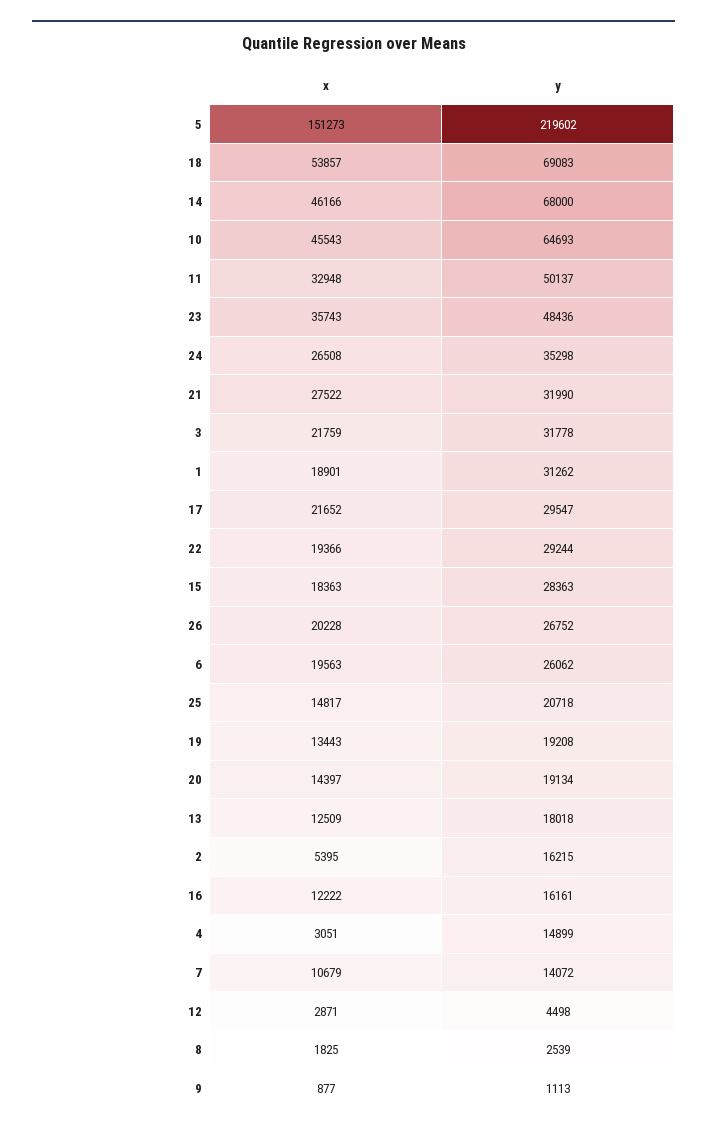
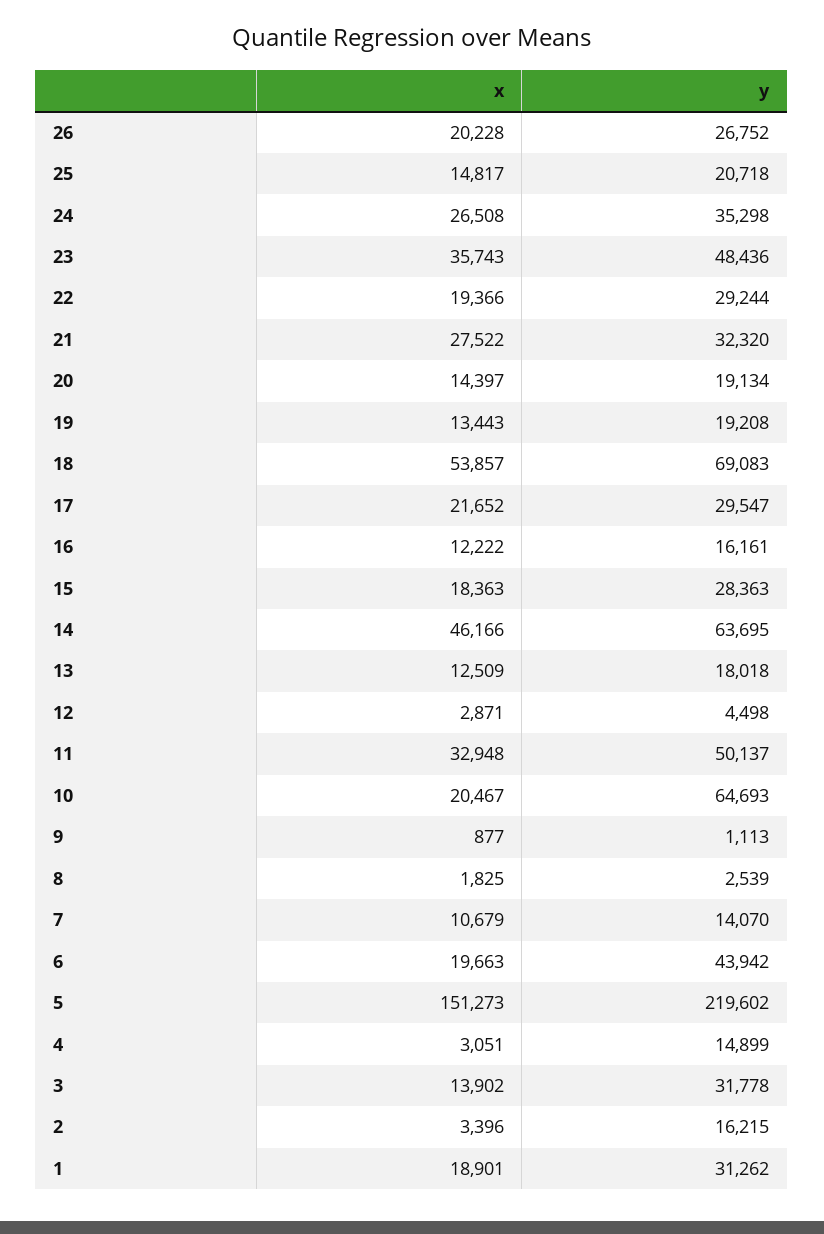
  {
    "x": {
      "5": 151273,
      "18": 53857,
      "14": 46166,
-     "10": 45543,
+     "10": 20467,
      "11": 32948,
      "23": 35743,
      "24": 26508,
      "21": 27522,
-     "3": 21759,
+     "3": 13902,
      "1": 18901,
      "17": 21652,
      "22": 19366,
      "15": 18363,
      "26": 20228,
-     "6": 19563,
+     "6": 19663,
      "25": 14817,
      "19": 13443,
      "20": 14397,
      "13": 12509,
-     "2": 5395,
+     "2": 3396,
      "16": 12222,
      "4": 3051,
      "7": 10679,
      "12": 2871,
      "8": 1825,
      "9": 877
    },
    "y": {
      "5": 219602,
      "18": 69083,
-     "14": 68000,
+     "14": 63695,
      "10": 64693,
      "11": 50137,
      "23": 48436,
      "24": 35298,
-     "21": 31990,
+     "21": 32320,
      "3": 31778,
      "1": 31262,
      "17": 29547,
      "22": 29244,
      "15": 28363,
      "26": 26752,
-     "6": 26062,
+     "6": 43942,
      "25": 20718,
      "19": 19208,
      "20": 19134,
      "13": 18018,
      "2": 16215,
      "16": 16161,
      "4": 14899,
-     "7": 14072,
+     "7": 14070,
      "12": 4498,
      "8": 2539,
      "9": 1113
    }
  }

